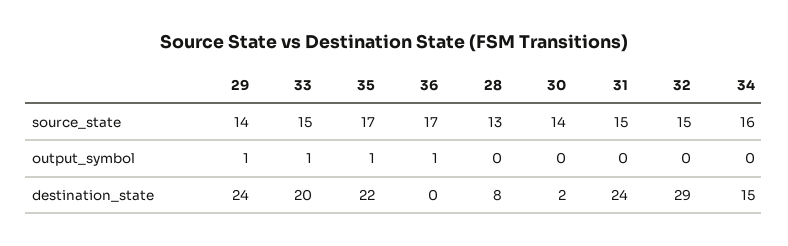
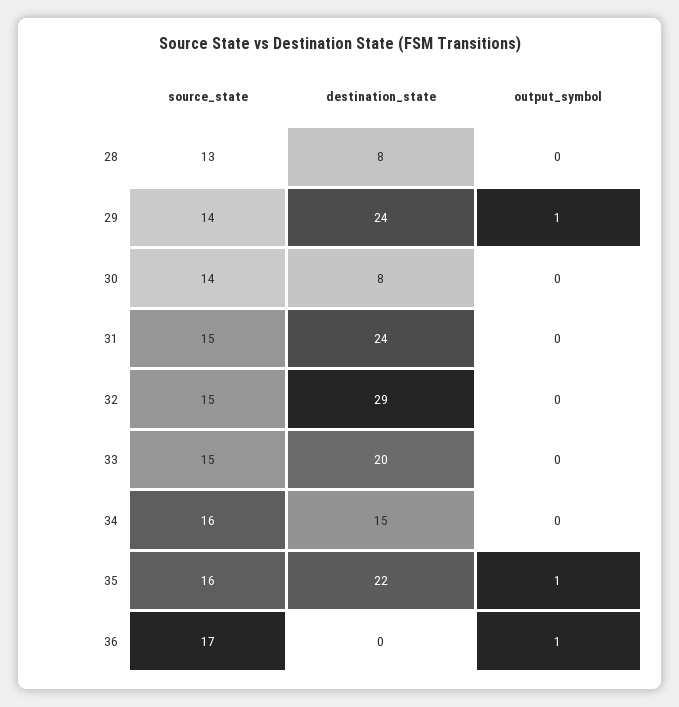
  {
    "29": {
      "source_state": 14,
      "output_symbol": 1,
      "destination_state": 24
    },
    "33": {
      "source_state": 15,
-     "output_symbol": 1,
+     "output_symbol": 0,
      "destination_state": 20
    },
    "35": {
-     "source_state": 17,
+     "source_state": 16,
      "output_symbol": 1,
      "destination_state": 22
    },
    "36": {
      "source_state": 17,
      "output_symbol": 1,
      "destination_state": 0
    },
    "28": {
      "source_state": 13,
      "output_symbol": 0,
      "destination_state": 8
    },
    "30": {
      "source_state": 14,
      "output_symbol": 0,
-     "destination_state": 2
+     "destination_state": 8
    },
    "31": {
      "source_state": 15,
      "output_symbol": 0,
      "destination_state": 24
    },
    "32": {
      "source_state": 15,
      "output_symbol": 0,
      "destination_state": 29
    },
    "34": {
      "source_state": 16,
      "output_symbol": 0,
      "destination_state": 15
    }
  }

